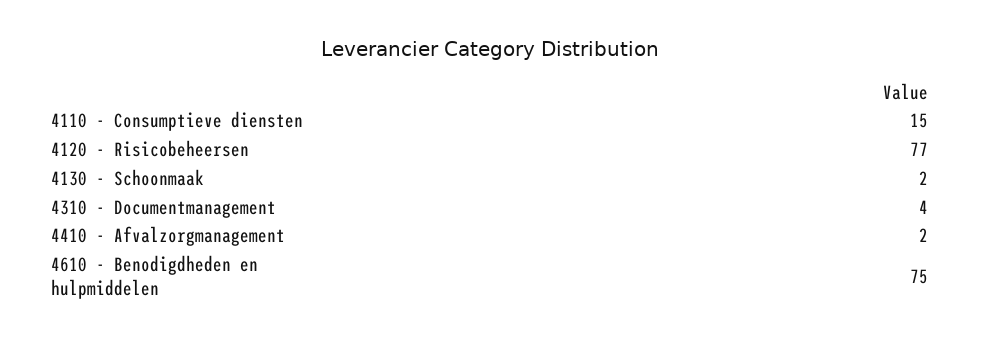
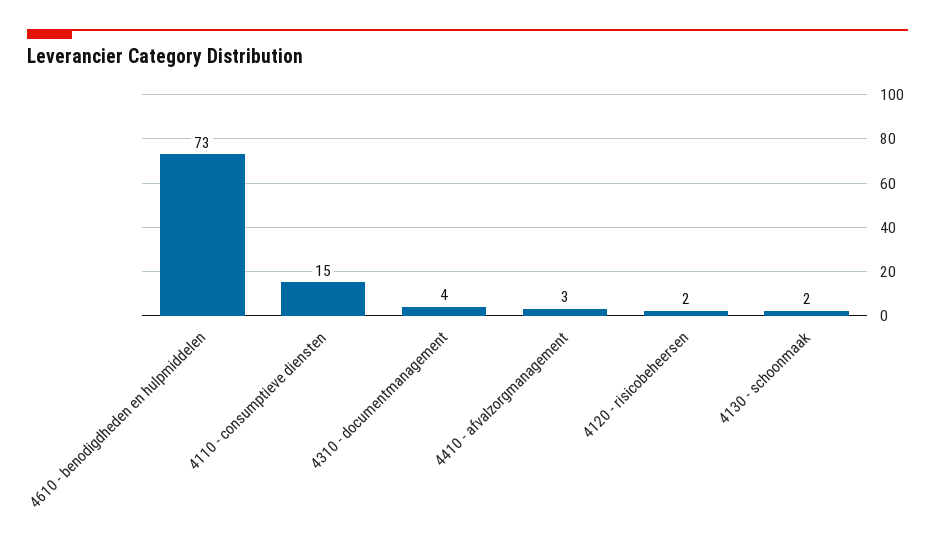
  {
    "4110 - Consumptieve diensten": 15,
-   "4120 - Risicobeheersen": 77,
+   "4120 - Risicobeheersen": 2,
    "4130 - Schoonmaak": 2,
    "4310 - Documentmanagement": 4,
-   "4410 - Afvalzorgmanagement": 2,
+   "4410 - Afvalzorgmanagement": 3,
-   "4610 - Benodigdheden en hulpmiddelen": 75
+   "4610 - Benodigdheden en hulpmiddelen": 73
  }

